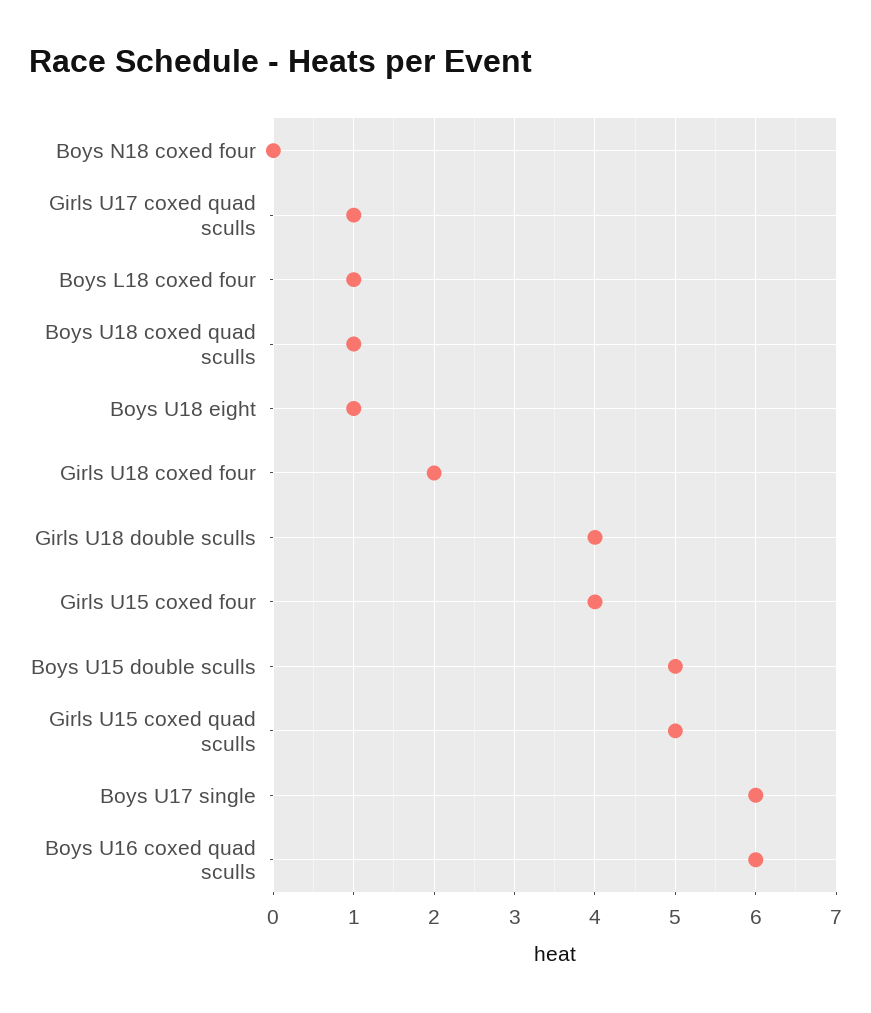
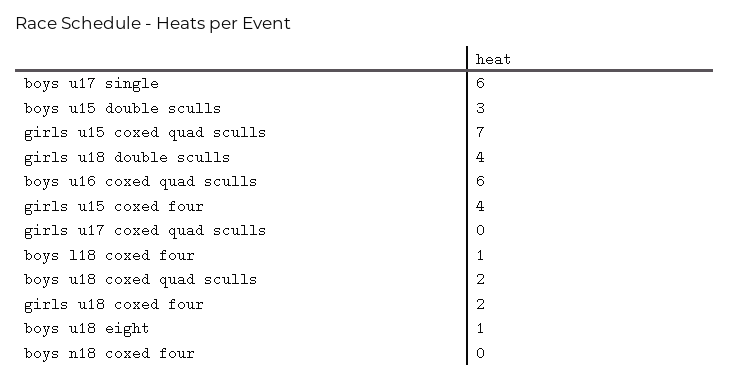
  {
    "Boys N18 coxed four": 0,
-   "Girls U17 coxed quad sculls": 1,
+   "Girls U17 coxed quad sculls": 0,
    "Boys L18 coxed four": 1,
-   "Boys U18 coxed quad sculls": 1,
+   "Boys U18 coxed quad sculls": 2,
    "Boys U18 eight": 1,
    "Girls U18 coxed four": 2,
    "Girls U18 double sculls": 4,
    "Girls U15 coxed four": 4,
-   "Boys U15 double sculls": 5,
+   "Boys U15 double sculls": 3,
-   "Girls U15 coxed quad sculls": 5,
+   "Girls U15 coxed quad sculls": 7,
    "Boys U17 single": 6,
    "Boys U16 coxed quad sculls": 6
  }

